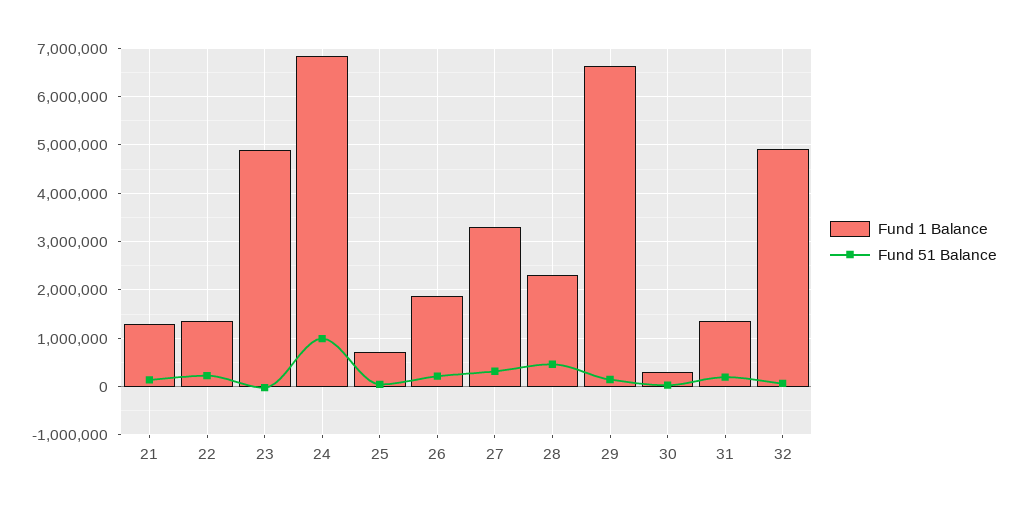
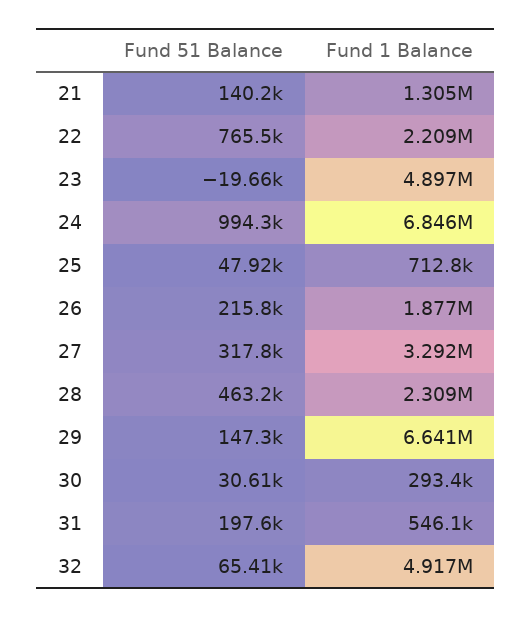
  {
    "Fund 1 Balance": {
      "21": 1305000,
-     "22": 1400000,
+     "22": 2209000,
      "23": 4897000,
      "24": 6846000,
      "25": 712800,
      "26": 1877000,
      "27": 3292000,
      "28": 2309000,
      "29": 6641000,
      "30": 293400,
-     "31": 1400000,
+     "31": 546100,
      "32": 4917000
    },
    "Fund 51 Balance": {
      "21": 140200,
-     "22": 200000,
+     "22": 765500,
      "23": -19660,
      "24": 994300,
      "25": 47920,
      "26": 215800,
      "27": 317800,
      "28": 463200,
      "29": 147300,
      "30": 30610,
      "31": 197600,
      "32": 65410
    }
  }

